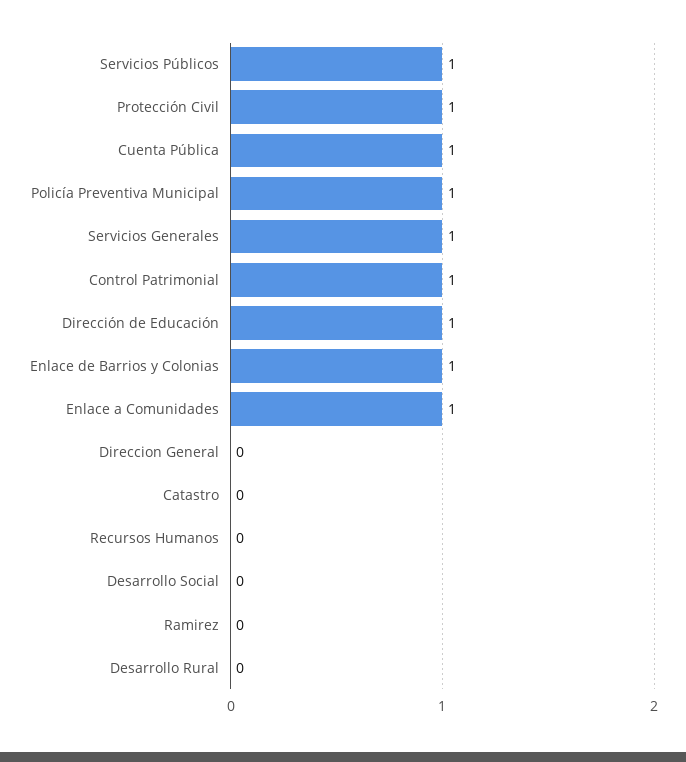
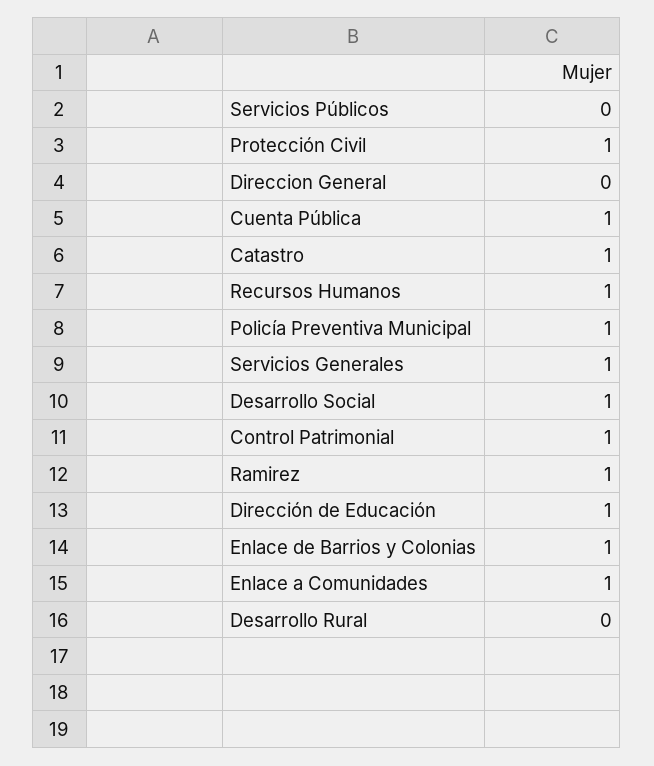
  {
-   "Servicios Públicos": 1,
+   "Servicios Públicos": 0,
    "Protección Civil": 1,
    "Cuenta Pública": 1,
    "Policía Preventiva Municipal": 1,
    "Servicios Generales": 1,
    "Control Patrimonial": 1,
    "Dirección de Educación": 1,
    "Enlace de Barrios y Colonias": 1,
    "Enlace a Comunidades": 1,
    "Direccion General": 0,
-   "Catastro": 0,
+   "Catastro": 1,
-   "Recursos Humanos": 0,
+   "Recursos Humanos": 1,
-   "Desarrollo Social": 0,
+   "Desarrollo Social": 1,
-   "Ramirez": 0,
+   "Ramirez": 1,
    "Desarrollo Rural": 0
  }

